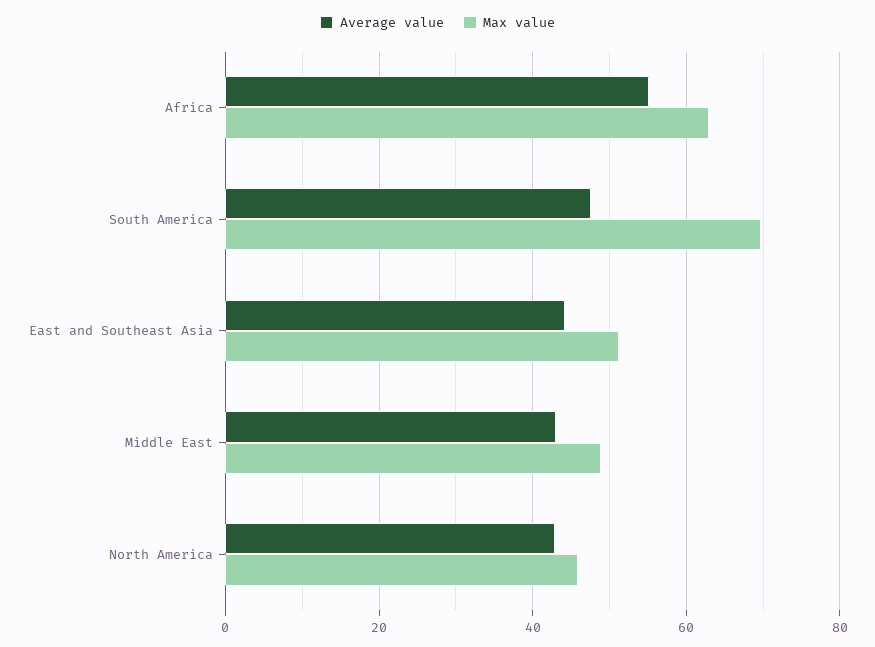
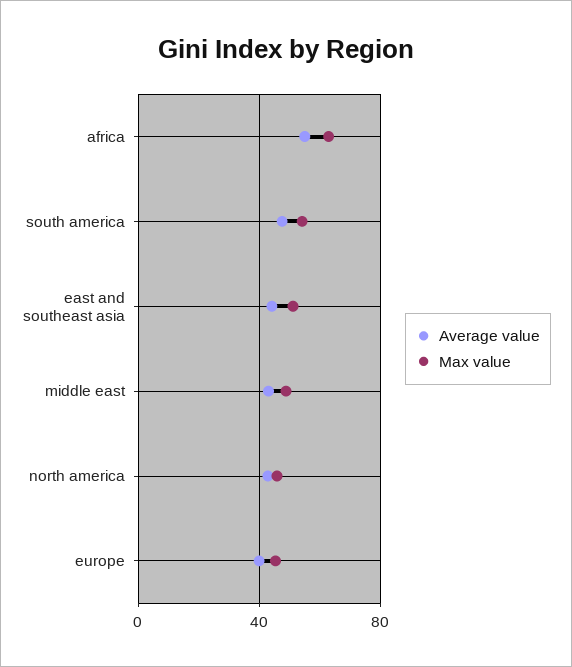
  {
    "Average value": {
      "Africa": 56,
      "South America": 48,
      "East and Southeast Asia": 44,
      "Middle East": 44,
-     "North America": 42
+     "North America": 42,
+     "europe": 40
    },
    "Max value": {
      "Africa": 64,
-     "South America": 70,
+     "South America": 55,
      "East and Southeast Asia": 52,
      "Middle East": 48,
-     "North America": 46
+     "North America": 46,
+     "europe": 45
    }
  }

